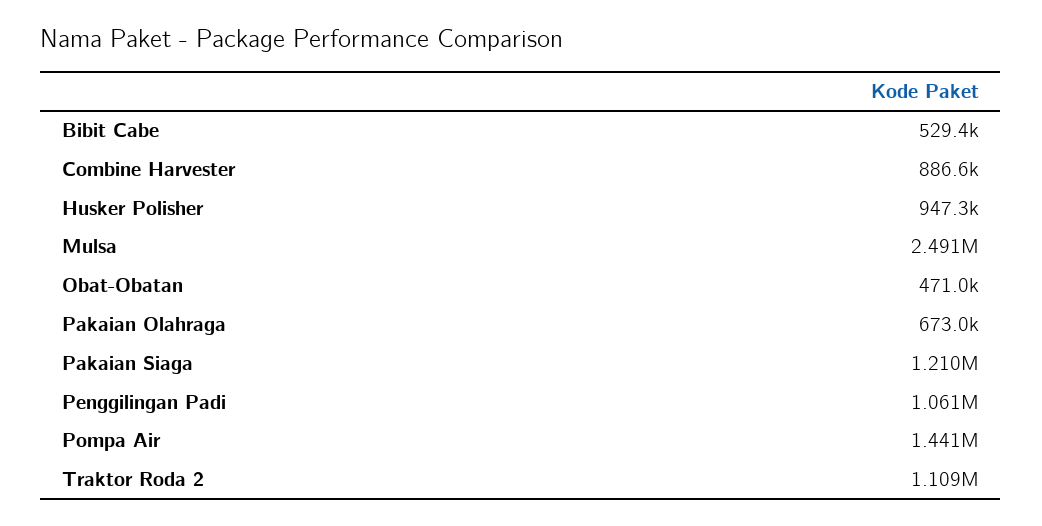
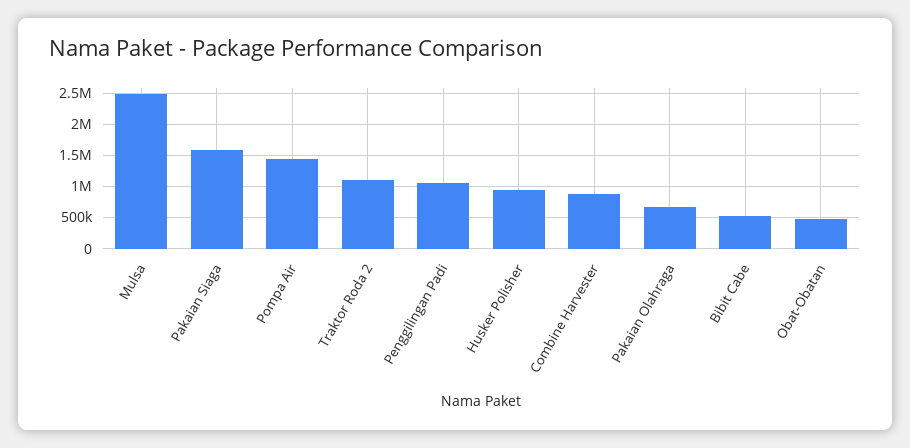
  {
    "Bibit Cabe": 529400,
    "Combine Harvester": 886600,
    "Husker Polisher": 947300,
    "Mulsa": 2491000,
    "Obat-Obatan": 471000,
    "Pakaian Olahraga": 673000,
-   "Pakaian Siaga": 1210000,
+   "Pakaian Siaga": 1600000,
    "Penggilingan Padi": 1061000,
    "Pompa Air": 1441000,
    "Traktor Roda 2": 1109000
  }

